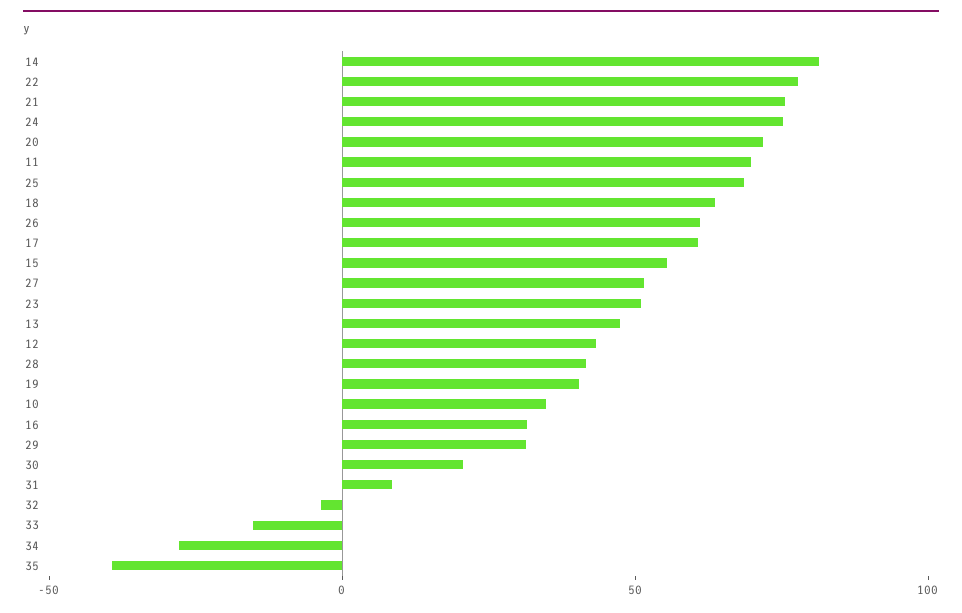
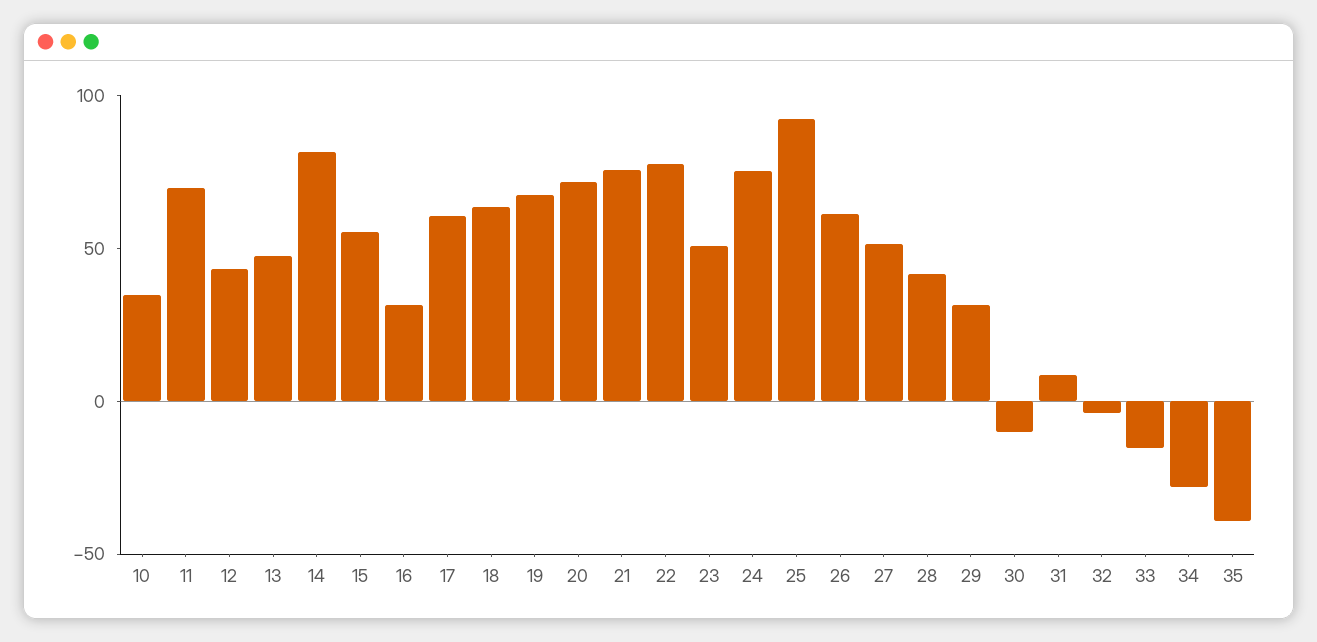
  {
    "14": 80,
    "22": 80,
    "21": 80,
    "24": 80,
    "20": 70,
    "11": 70,
-   "25": 70,
+   "25": 90,
    "18": 60,
    "26": 60,
    "17": 60,
    "15": 60,
    "27": 50,
    "23": 50,
    "13": 50,
    "12": 40,
    "28": 40,
-   "19": 40,
+   "19": 70,
    "10": 30,
    "16": 30,
    "29": 30,
-   "30": 20,
+   "30": -10,
    "31": 10,
    "32": 0,
    "33": -20,
    "34": -30,
    "35": -40
  }

